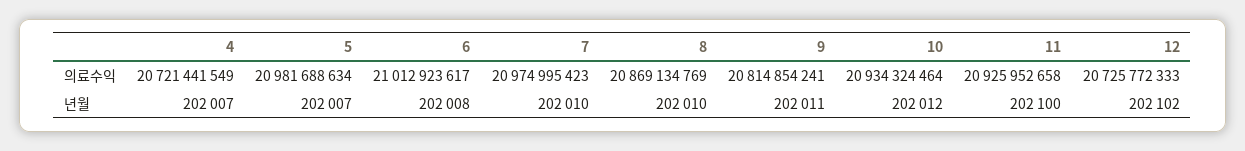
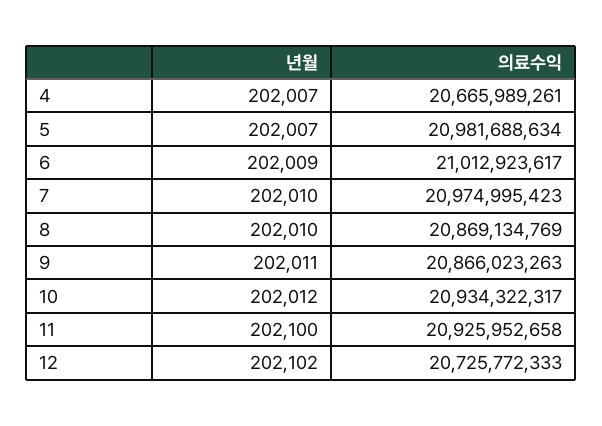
  {
    "4": {
-     "의료수익": 20721441549,
+     "의료수익": 20665989261,
      "년월": 202007
    },
    "5": {
      "의료수익": 20981688634,
      "년월": 202007
    },
    "6": {
      "의료수익": 21012923617,
-     "년월": 202008
+     "년월": 202009
    },
    "7": {
      "의료수익": 20974995423,
      "년월": 202010
    },
    "8": {
      "의료수익": 20869134769,
      "년월": 202010
    },
    "9": {
-     "의료수익": 20814854241,
+     "의료수익": 20866023263,
      "년월": 202011
    },
    "10": {
-     "의료수익": 20934324464,
+     "의료수익": 20934322317,
      "년월": 202012
    },
    "11": {
      "의료수익": 20925952658,
      "년월": 202100
    },
    "12": {
      "의료수익": 20725772333,
      "년월": 202102
    }
  }

